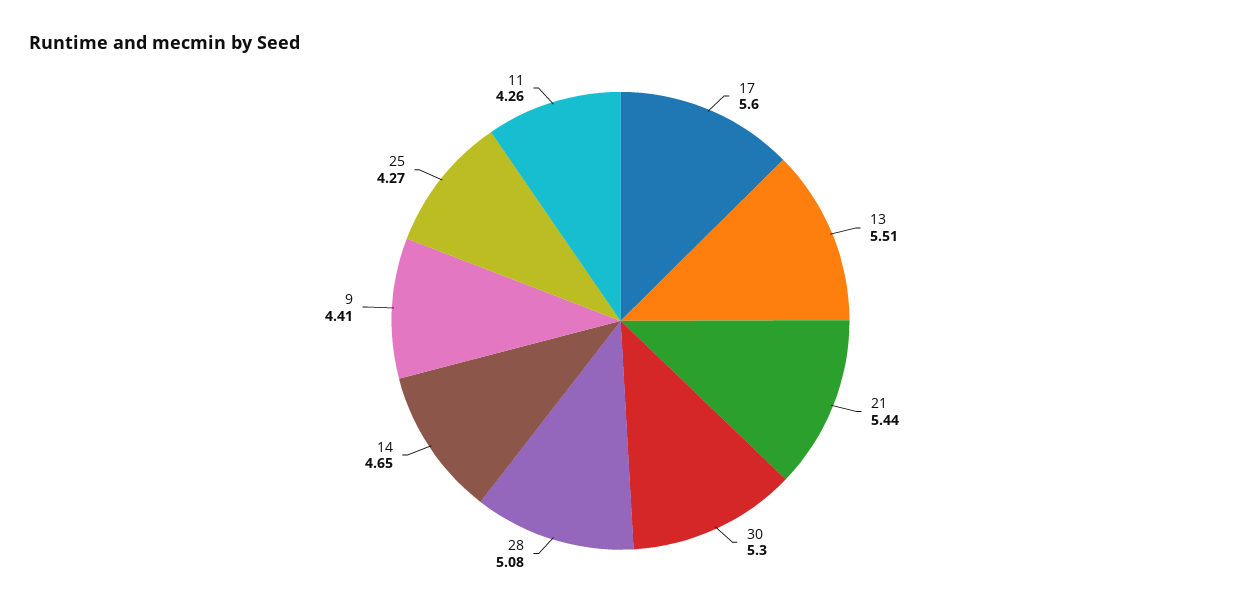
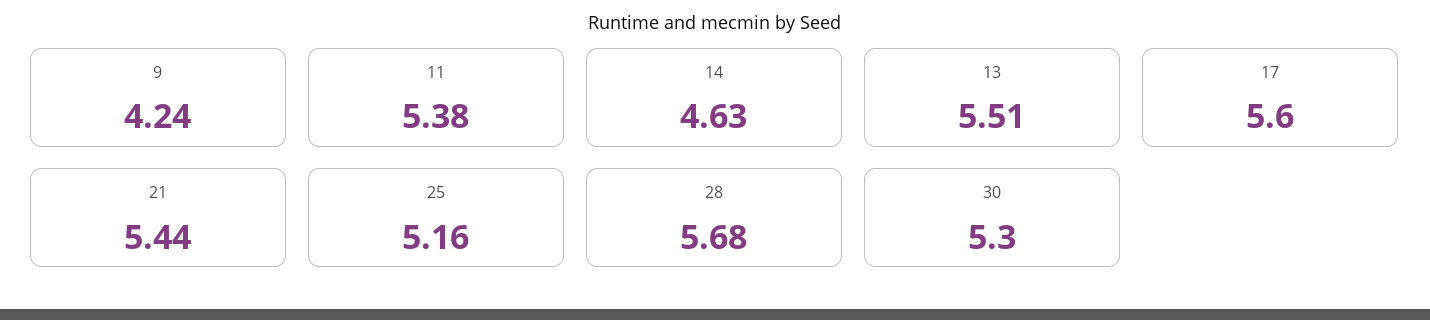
  {
    "17": 5.6,
    "13": 5.51,
    "21": 5.44,
    "30": 5.3,
-   "28": 5.08,
+   "28": 5.68,
-   "14": 4.65,
+   "14": 4.63,
-   "9": 4.41,
+   "9": 4.24,
-   "25": 4.27,
+   "25": 5.16,
-   "11": 4.26
+   "11": 5.38
  }

